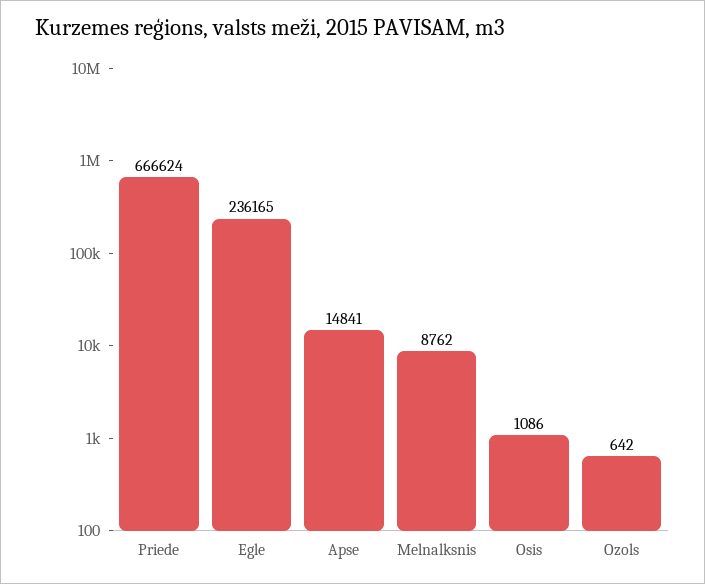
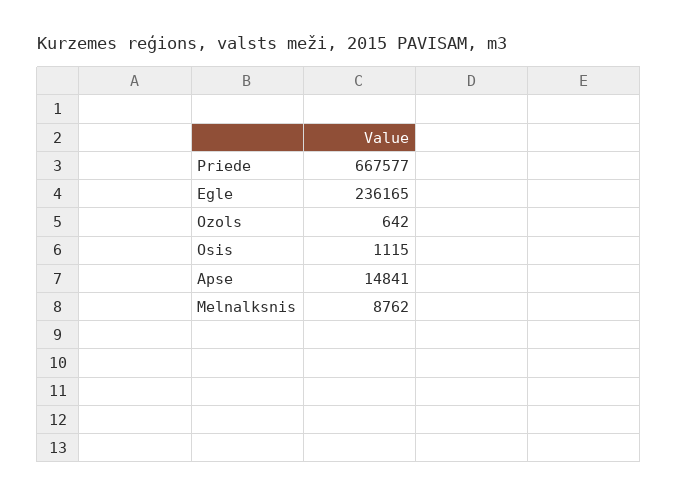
  {
-   "Priede": 666624,
+   "Priede": 667577,
    "Egle": 236165,
    "Apse": 14841,
    "Melnalksnis": 8762,
-   "Osis": 1086,
+   "Osis": 1115,
    "Ozols": 642
  }

